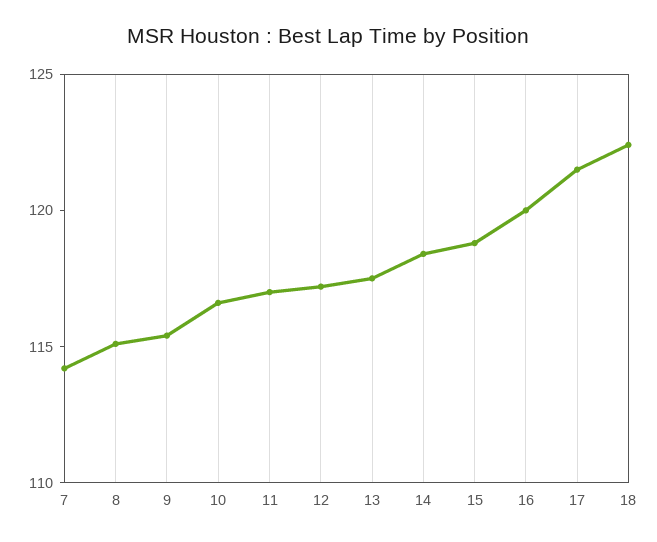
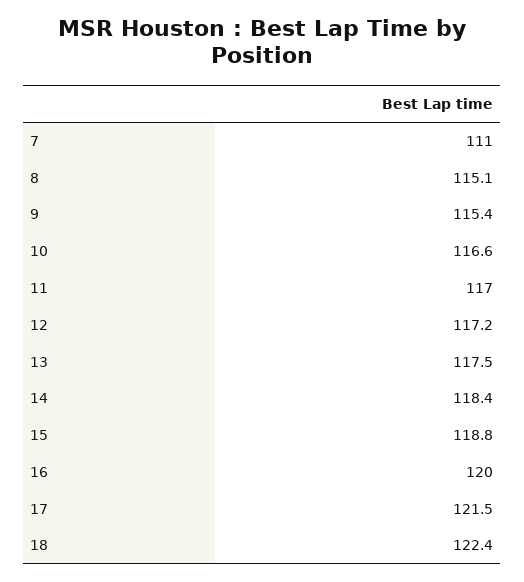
  {
-   "7": 114,
+   "7": 111,
    "8": 115.1,
    "9": 115.4,
    "10": 116.6,
    "11": 117,
    "12": 117.2,
    "13": 117.5,
    "14": 118.4,
    "15": 118.8,
    "16": 120,
    "17": 121.5,
    "18": 122.4
  }

